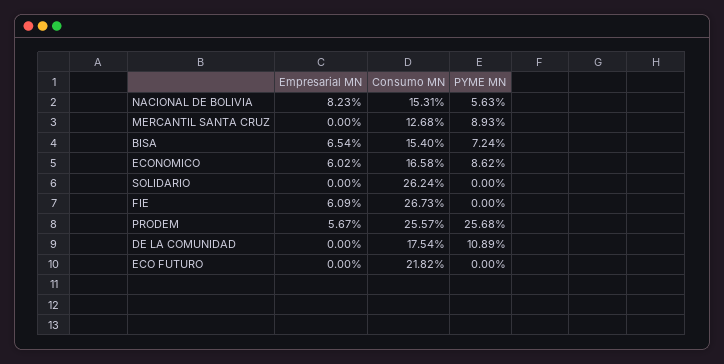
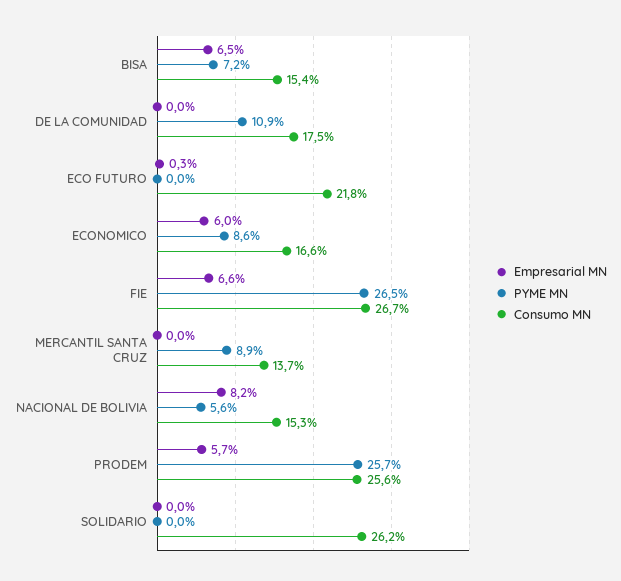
  {
    "Empresarial MN": {
      "NACIONAL DE BOLIVIA": 8.23,
      "MERCANTIL SANTA CRUZ": 0,
      "BISA": 6.54,
      "ECONOMICO": 6.02,
      "SOLIDARIO": 0,
-     "FIE": 6.09,
+     "FIE": 6.6,
      "PRODEM": 5.67,
      "DE LA COMUNIDAD": 0,
-     "ECO FUTURO": 0
+     "ECO FUTURO": 0.3
    },
    "Consumo MN": {
      "NACIONAL DE BOLIVIA": 15.31,
-     "MERCANTIL SANTA CRUZ": 12.68,
+     "MERCANTIL SANTA CRUZ": 13.7,
      "BISA": 15.4,
      "ECONOMICO": 16.58,
      "SOLIDARIO": 26.24,
      "FIE": 26.73,
      "PRODEM": 25.57,
      "DE LA COMUNIDAD": 17.54,
      "ECO FUTURO": 21.82
    },
    "PYME MN": {
      "NACIONAL DE BOLIVIA": 5.63,
      "MERCANTIL SANTA CRUZ": 8.93,
      "BISA": 7.24,
      "ECONOMICO": 8.62,
      "SOLIDARIO": 0,
-     "FIE": 0,
+     "FIE": 26.5,
      "PRODEM": 25.68,
      "DE LA COMUNIDAD": 10.89,
      "ECO FUTURO": 0
    }
  }

